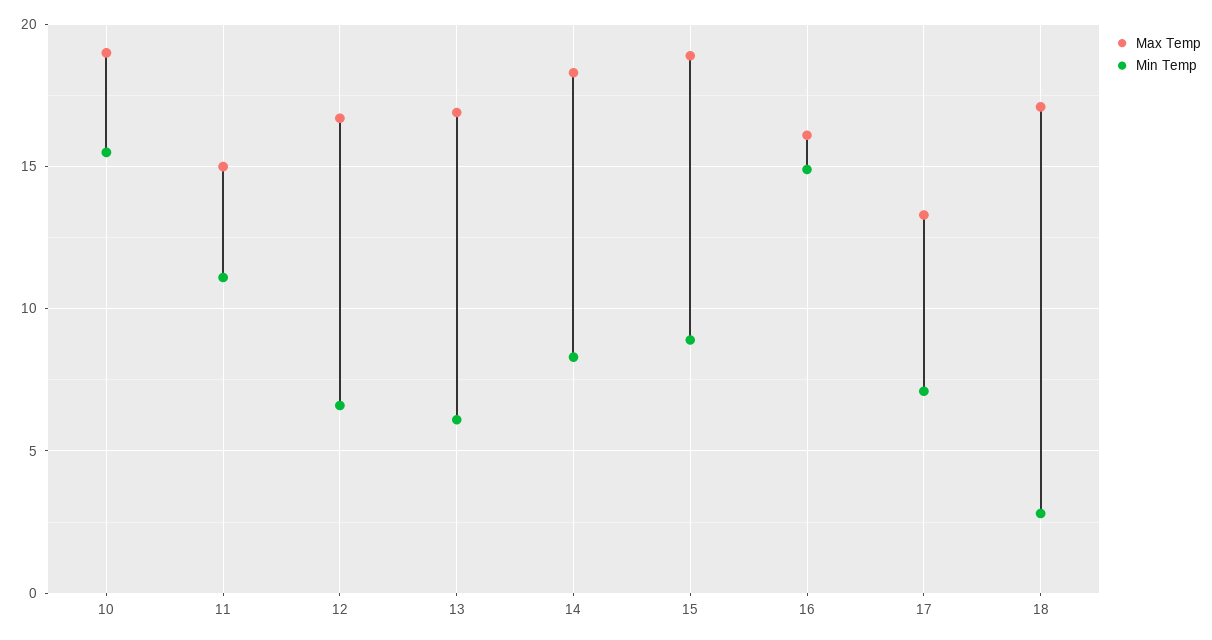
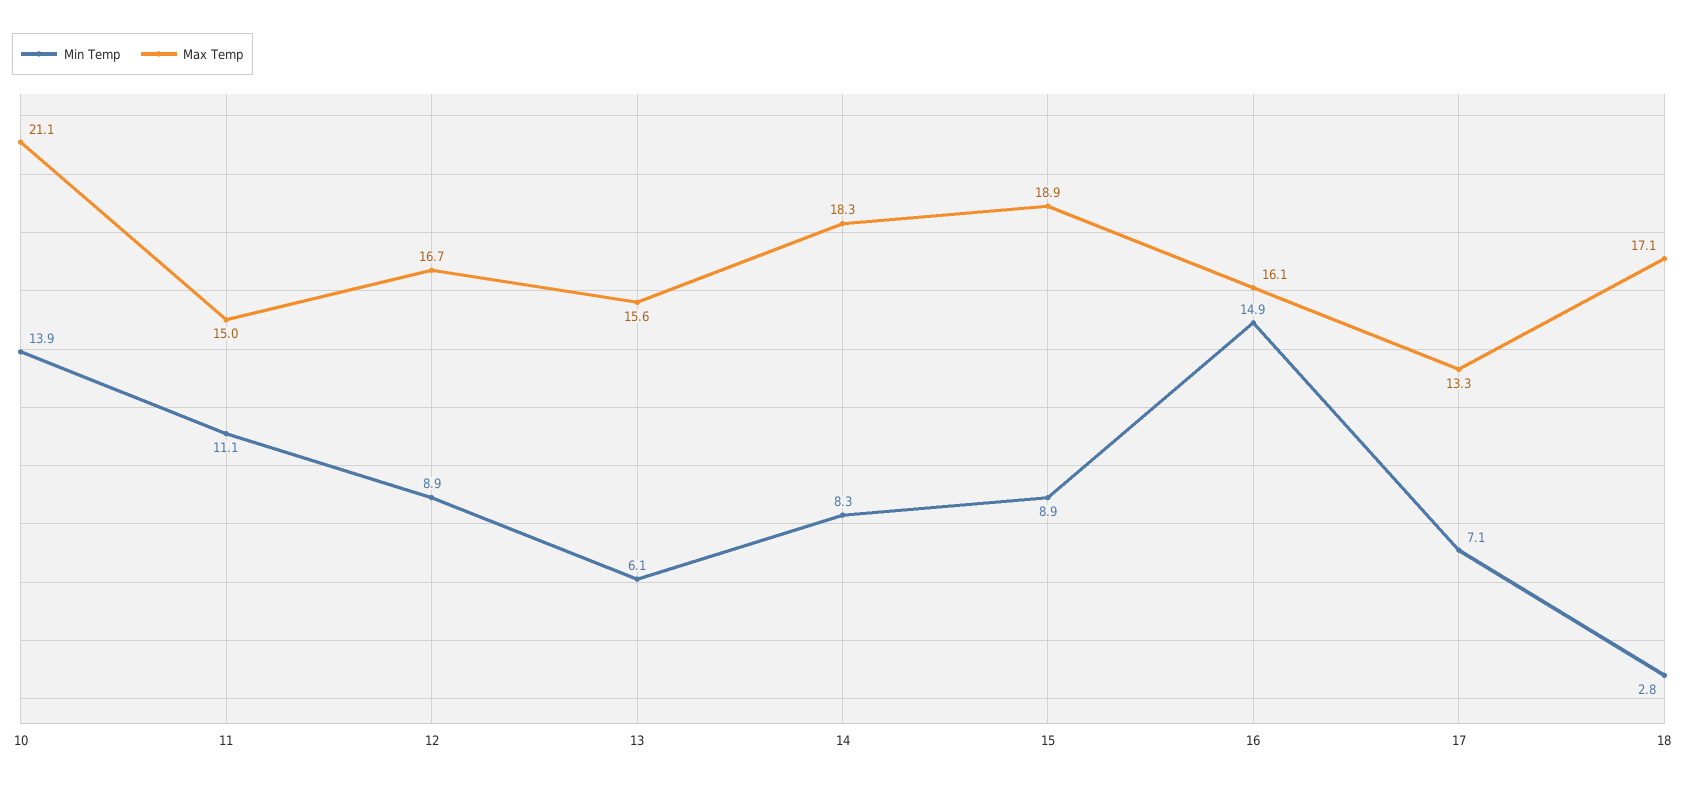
  {
    "Max Temp": {
-     "10": 19,
+     "10": 21.1,
      "11": 15,
      "12": 16.7,
-     "13": 17,
+     "13": 15.6,
      "14": 18.3,
      "15": 18.9,
      "16": 16.1,
      "17": 13.3,
      "18": 17.1
    },
    "Min Temp": {
-     "10": 15.5,
+     "10": 13.9,
      "11": 11.1,
-     "12": 6.5,
+     "12": 8.9,
      "13": 6.1,
      "14": 8.3,
      "15": 8.9,
      "16": 14.9,
      "17": 7.1,
      "18": 2.8
    }
  }

